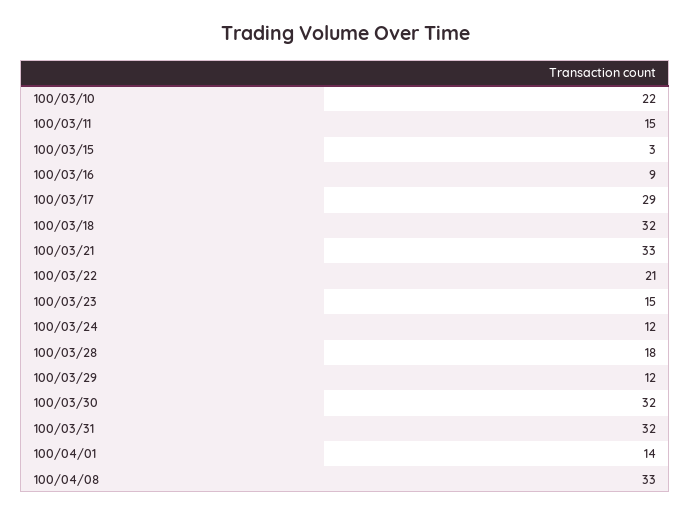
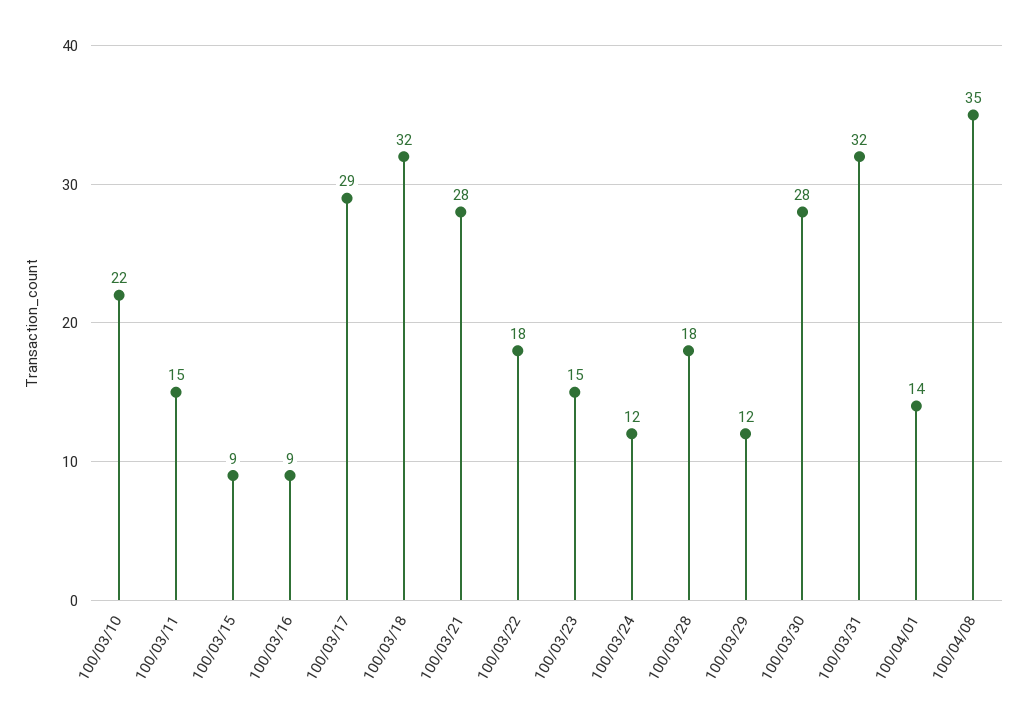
  {
    "100/03/10": 22,
    "100/03/11": 15,
-   "100/03/15": 3,
+   "100/03/15": 9,
    "100/03/16": 9,
    "100/03/17": 29,
    "100/03/18": 32,
-   "100/03/21": 33,
+   "100/03/21": 28,
-   "100/03/22": 21,
+   "100/03/22": 18,
    "100/03/23": 15,
    "100/03/24": 12,
    "100/03/28": 18,
    "100/03/29": 12,
-   "100/03/30": 32,
+   "100/03/30": 28,
    "100/03/31": 32,
    "100/04/01": 14,
-   "100/04/08": 33
+   "100/04/08": 35
  }

